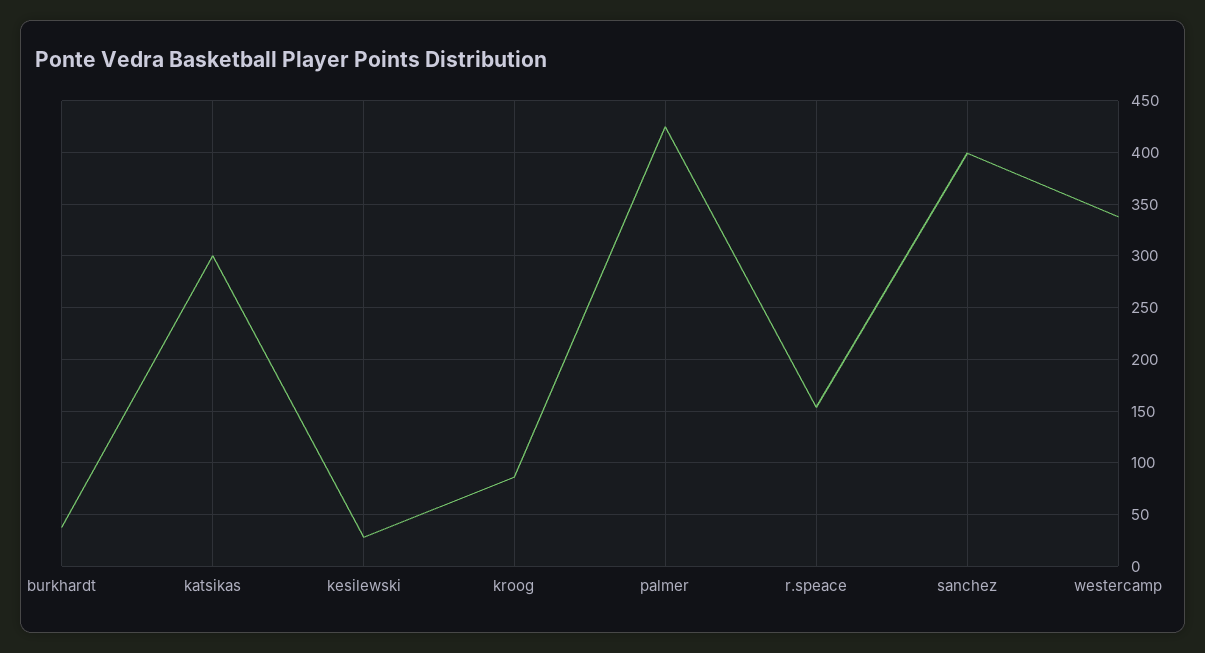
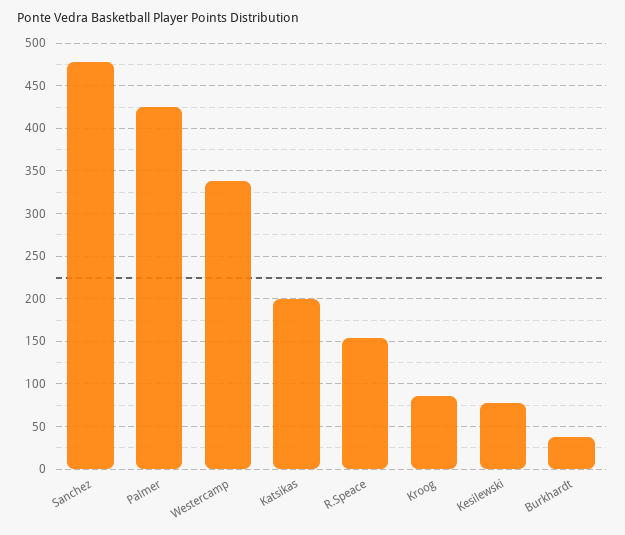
  {
    "burkhardt": 40,
-   "katsikas": 300,
+   "katsikas": 200,
-   "kesilewski": 30,
+   "kesilewski": 80,
    "kroog": 90,
    "palmer": 430,
    "r.speace": 150,
-   "sanchez": 400,
+   "sanchez": 480,
    "westercamp": 340
  }

